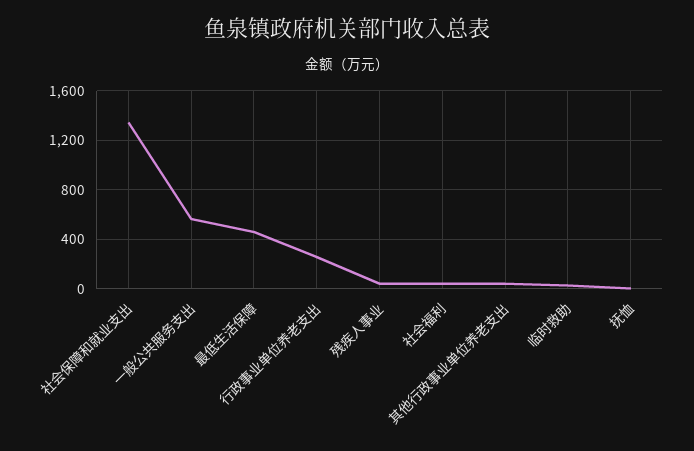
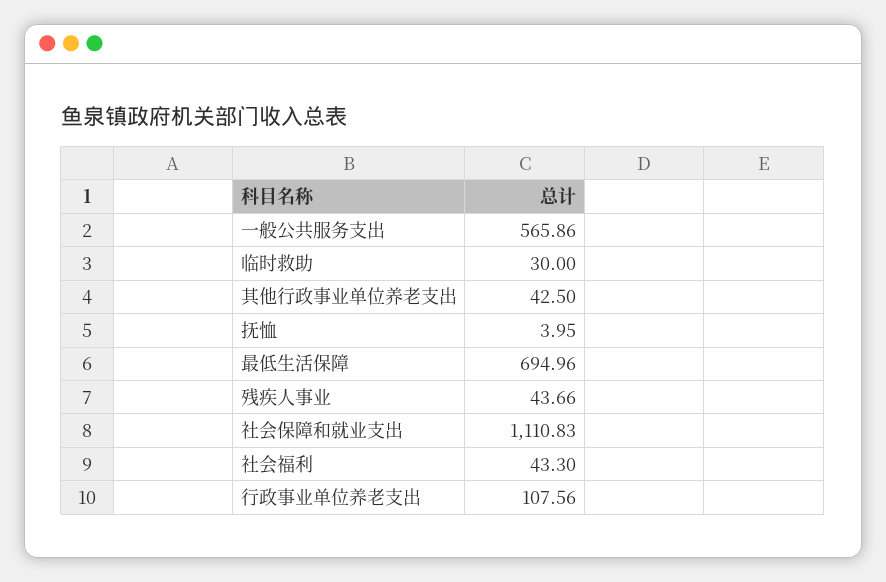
  {
-   "社会保障和就业支出": 1350,
+   "社会保障和就业支出": 1110.83,
    "一般公共服务支出": 565.86,
-   "最低生活保障": 450,
+   "最低生活保障": 694.96,
-   "行政事业单位养老支出": 250,
+   "行政事业单位养老支出": 107.56,
    "残疾人事业": 43.66,
    "社会福利": 43.3,
    "其他行政事业单位养老支出": 42.5,
    "临时救助": 30,
    "抚恤": 3.95
  }

